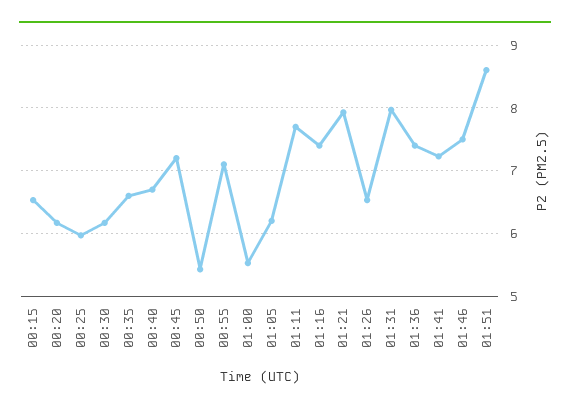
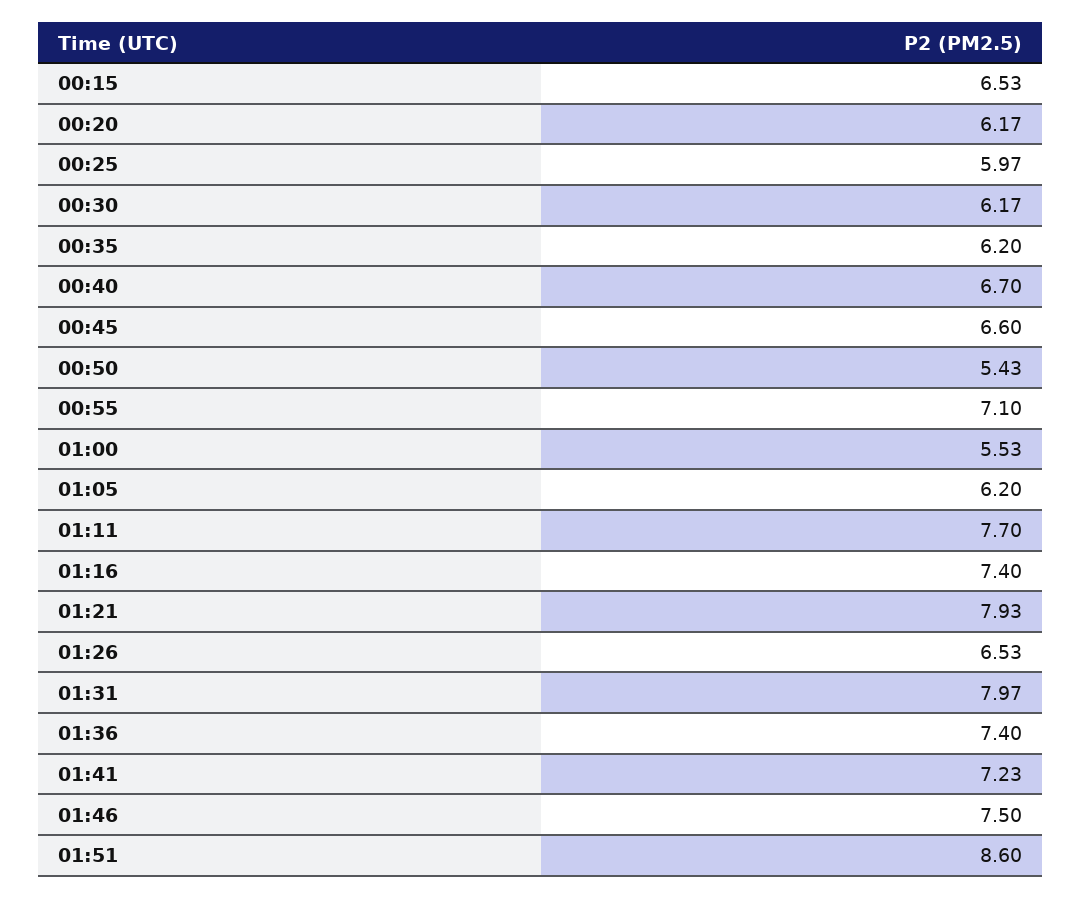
  {
    "00:15": 6.53,
    "00:20": 6.17,
    "00:25": 5.97,
    "00:30": 6.17,
-   "00:35": 6.6,
+   "00:35": 6.2,
    "00:40": 6.7,
-   "00:45": 7.2,
+   "00:45": 6.6,
    "00:50": 5.43,
    "00:55": 7.1,
    "01:00": 5.53,
    "01:05": 6.2,
    "01:11": 7.7,
    "01:16": 7.4,
    "01:21": 7.93,
    "01:26": 6.53,
    "01:31": 7.97,
    "01:36": 7.4,
    "01:41": 7.23,
    "01:46": 7.5,
    "01:51": 8.6
  }

